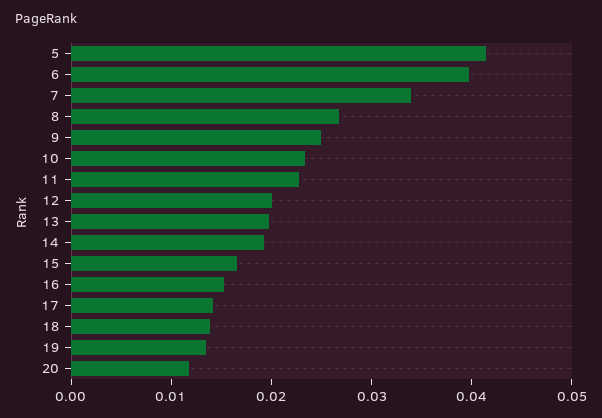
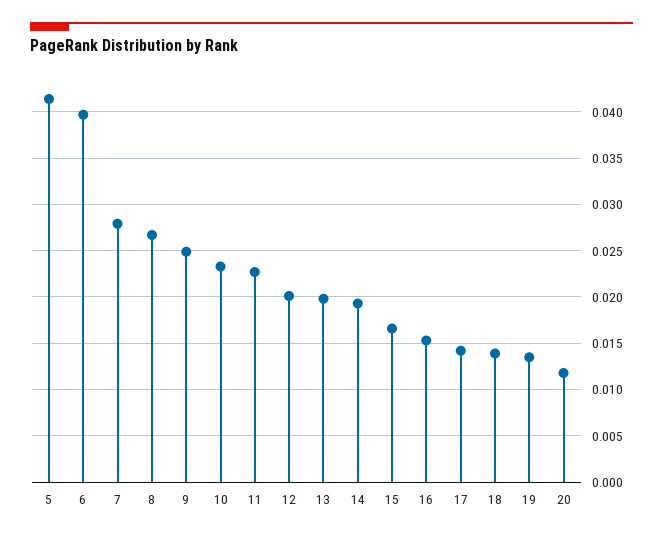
  {
    "5": 0.041,
    "6": 0.04,
-   "7": 0.034,
+   "7": 0.028,
    "8": 0.027,
    "9": 0.025,
    "10": 0.023,
    "11": 0.023,
    "12": 0.02,
    "13": 0.02,
    "14": 0.019,
    "15": 0.017,
    "16": 0.015,
    "17": 0.014,
    "18": 0.014,
    "19": 0.014,
    "20": 0.012
  }

